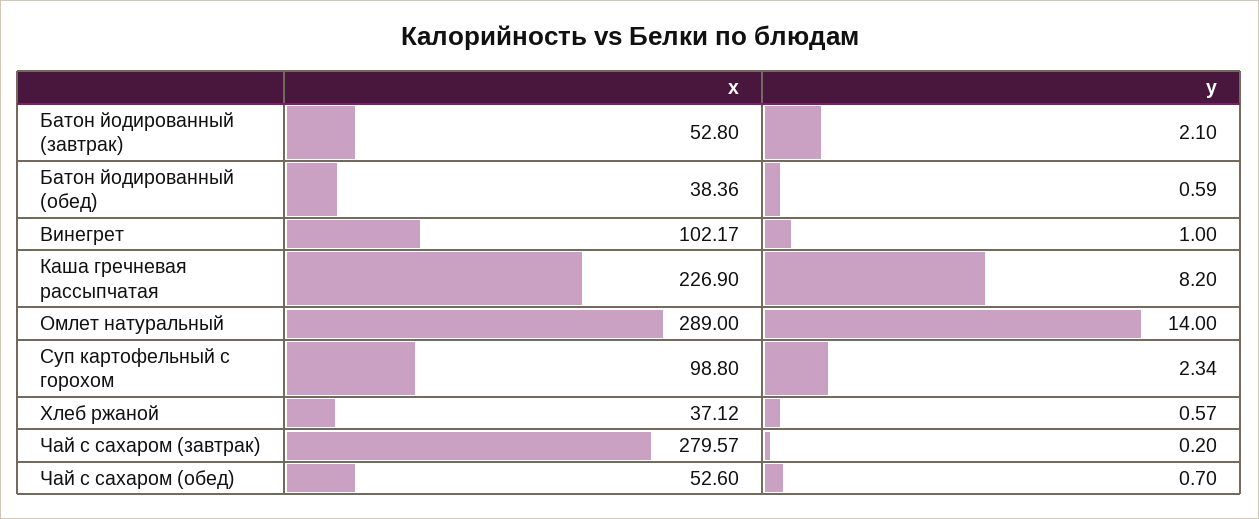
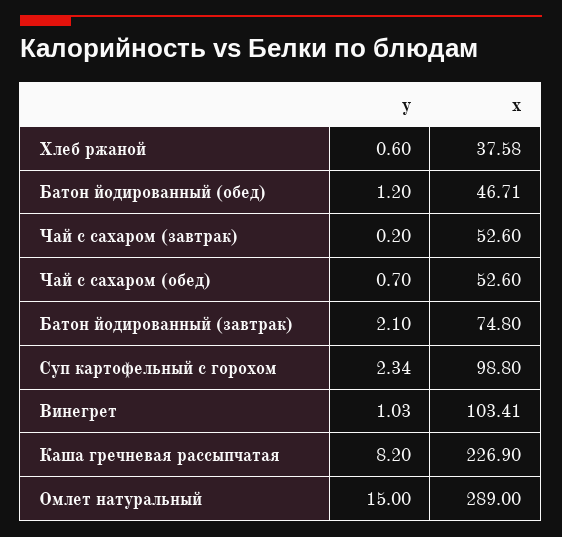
  {
    "x": {
-     "Батон йодированный (завтрак)": 52.8,
+     "Батон йодированный (завтрак)": 74.8,
-     "Батон йодированный (обед)": 38.36,
+     "Батон йодированный (обед)": 46.71,
-     "Винегрет": 102.17,
+     "Винегрет": 103.41,
      "Каша гречневая рассыпчатая": 226.9,
      "Омлет натуральный": 289,
      "Суп картофельный с горохом": 98.8,
-     "Хлеб ржаной": 37.12,
+     "Хлеб ржаной": 37.58,
-     "Чай с сахаром (завтрак)": 279.57,
+     "Чай с сахаром (завтрак)": 52.6,
      "Чай с сахаром (обед)": 52.6
    },
    "y": {
      "Батон йодированный (завтрак)": 2.1,
-     "Батон йодированный (обед)": 0.59,
+     "Батон йодированный (обед)": 1.2,
-     "Винегрет": 1,
+     "Винегрет": 1.03,
      "Каша гречневая рассыпчатая": 8.2,
-     "Омлет натуральный": 14,
+     "Омлет натуральный": 15,
      "Суп картофельный с горохом": 2.34,
-     "Хлеб ржаной": 0.57,
+     "Хлеб ржаной": 0.6,
      "Чай с сахаром (завтрак)": 0.2,
      "Чай с сахаром (обед)": 0.7
    }
  }

